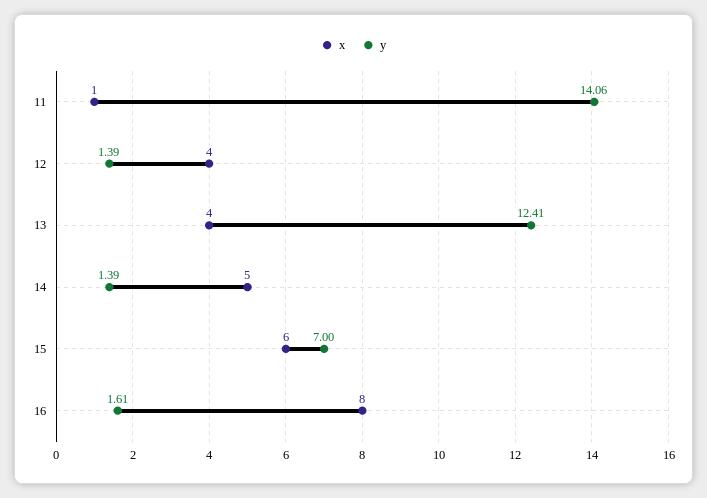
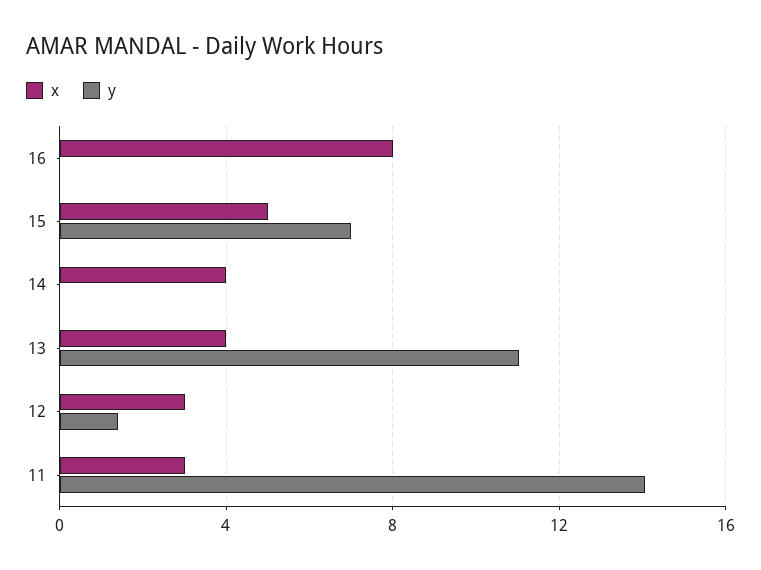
  {
    "x": {
-     "11": 1,
+     "11": 3,
-     "12": 4,
+     "12": 3,
      "13": 4,
-     "14": 5,
+     "14": 4,
-     "15": 6,
+     "15": 5,
      "16": 8
    },
    "y": {
      "11": 14.06,
      "12": 1.39,
-     "13": 12.41,
+     "13": 11,
-     "14": 1.39,
+     "14": 0,
      "15": 7,
-     "16": 1.61
+     "16": 0
    }
  }

